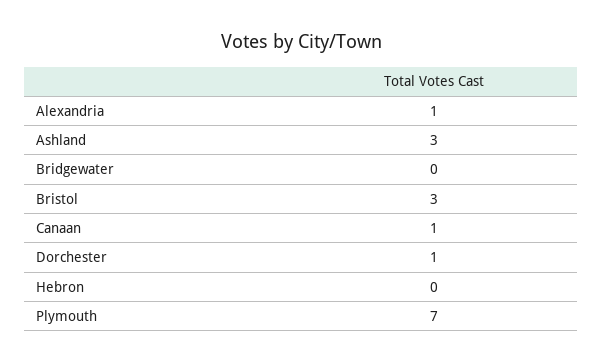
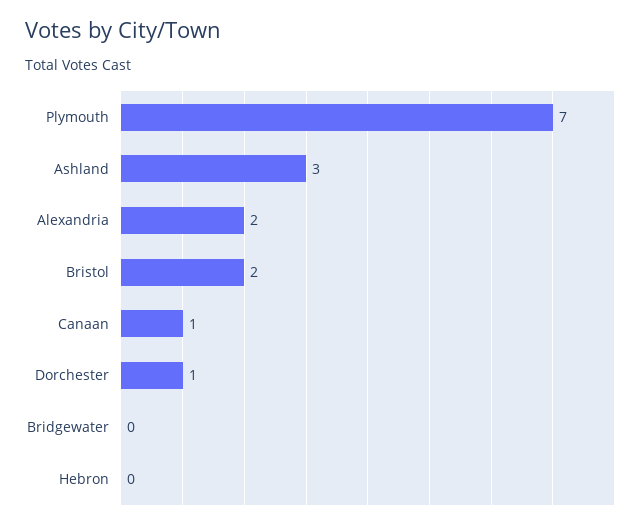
  {
-   "Alexandria": 1,
+   "Alexandria": 2,
    "Ashland": 3,
    "Bridgewater": 0,
-   "Bristol": 3,
+   "Bristol": 2,
    "Canaan": 1,
    "Dorchester": 1,
    "Hebron": 0,
    "Plymouth": 7
  }

